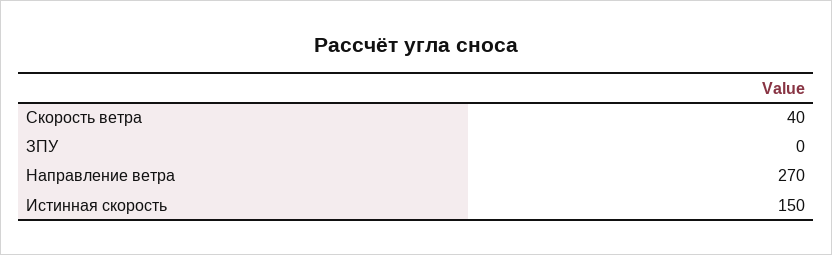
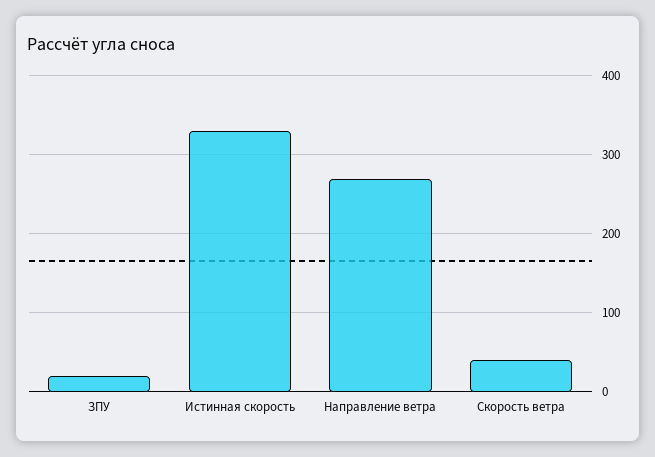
  {
    "Скорость ветра": 40,
-   "ЗПУ": 0,
+   "ЗПУ": 20,
    "Направление ветра": 270,
-   "Истинная скорость": 150
+   "Истинная скорость": 330
  }

